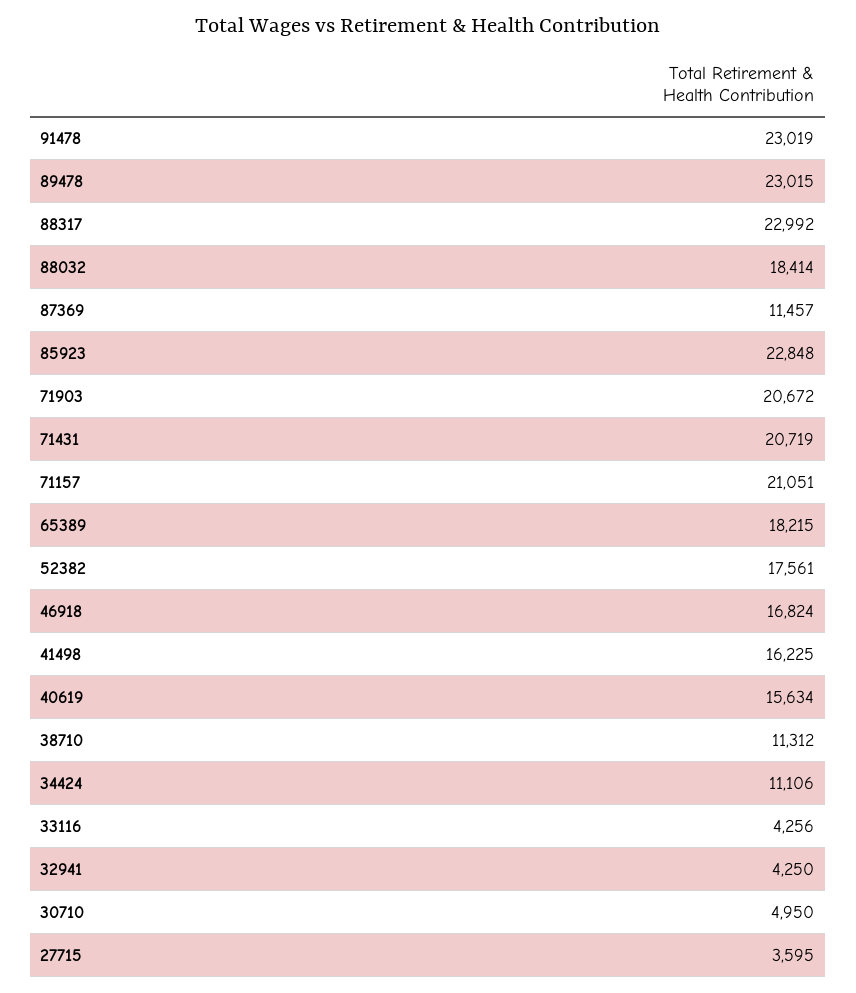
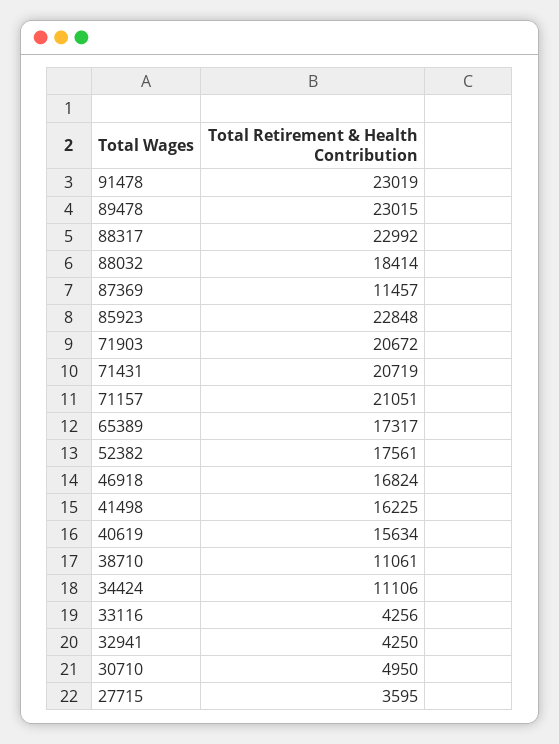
  {
    "91478": 23019,
    "89478": 23015,
    "88317": 22992,
    "88032": 18414,
    "87369": 11457,
    "85923": 22848,
    "71903": 20672,
    "71431": 20719,
    "71157": 21051,
-   "65389": 18215,
+   "65389": 17317,
    "52382": 17561,
    "46918": 16824,
    "41498": 16225,
    "40619": 15634,
-   "38710": 11312,
+   "38710": 11061,
    "34424": 11106,
    "33116": 4256,
    "32941": 4250,
    "30710": 4950,
    "27715": 3595
  }

